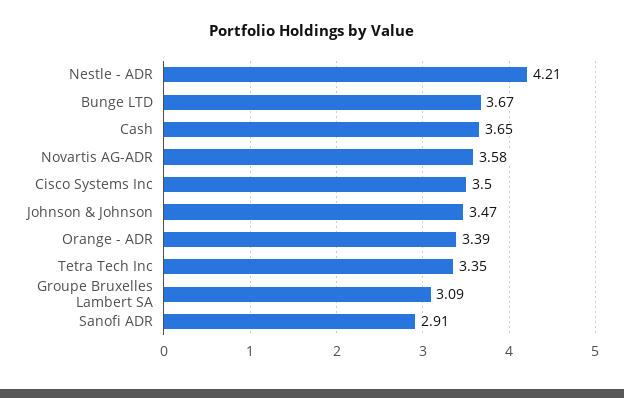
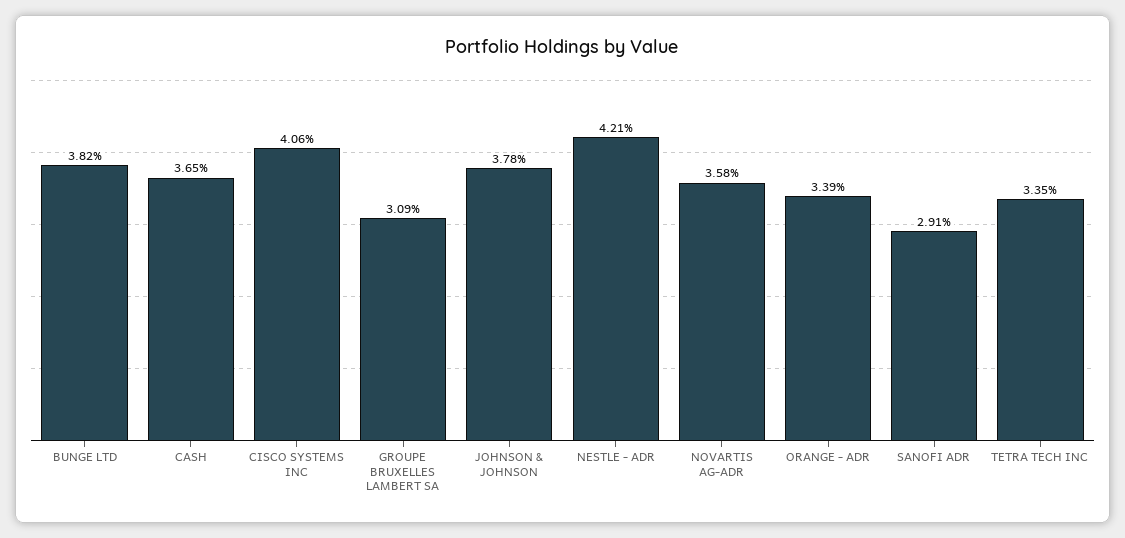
  {
    "Nestle - ADR": 4.21,
-   "Bunge LTD": 3.67,
+   "Bunge LTD": 3.82,
    "Cash": 3.65,
    "Novartis AG-ADR": 3.58,
-   "Cisco Systems Inc": 3.5,
+   "Cisco Systems Inc": 4.06,
-   "Johnson & Johnson": 3.47,
+   "Johnson & Johnson": 3.78,
    "Orange - ADR": 3.39,
    "Tetra Tech Inc": 3.35,
    "Groupe Bruxelles Lambert SA": 3.09,
    "Sanofi ADR": 2.91
  }

